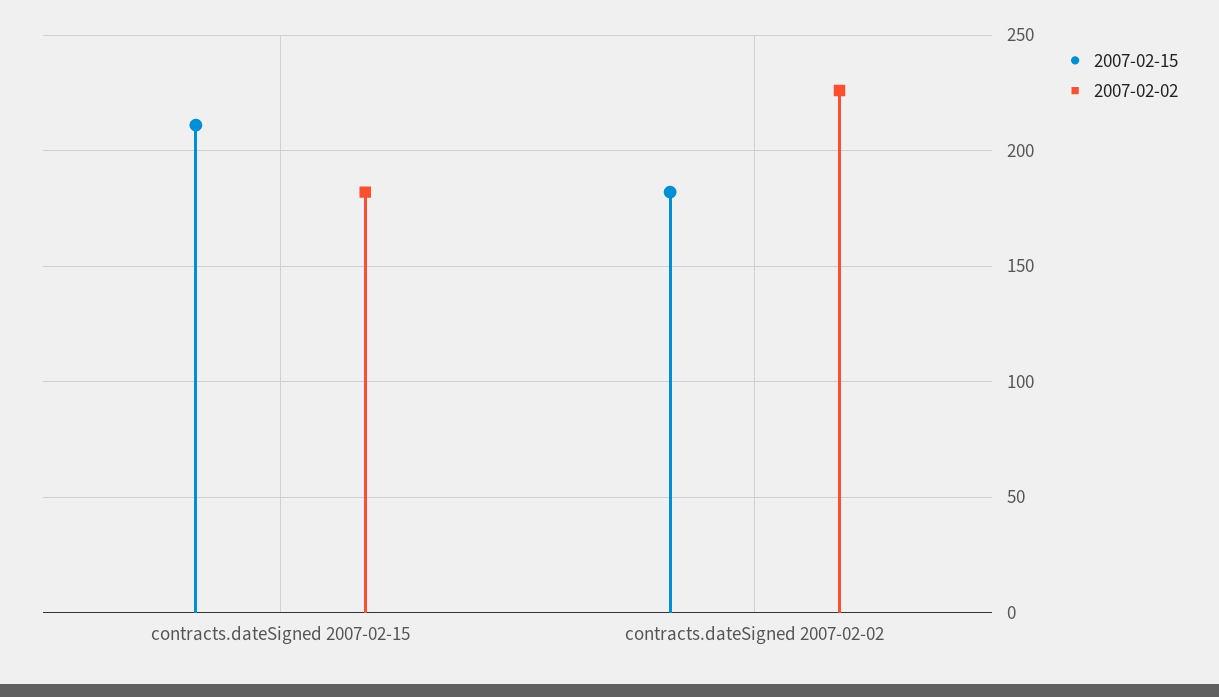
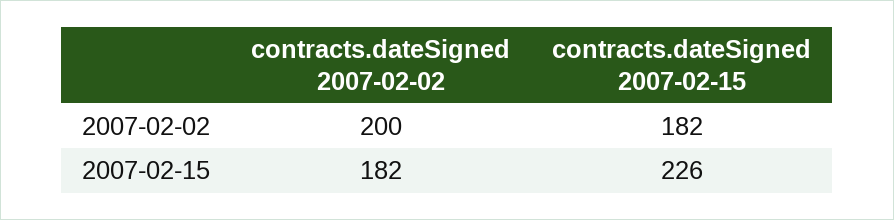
  {
    "2007-02-15": {
-     "contracts.dateSigned 2007-02-15": 210,
+     "contracts.dateSigned 2007-02-15": 226,
      "contracts.dateSigned 2007-02-02": 182
    },
    "2007-02-02": {
      "contracts.dateSigned 2007-02-15": 182,
-     "contracts.dateSigned 2007-02-02": 225
+     "contracts.dateSigned 2007-02-02": 200
    }
  }

